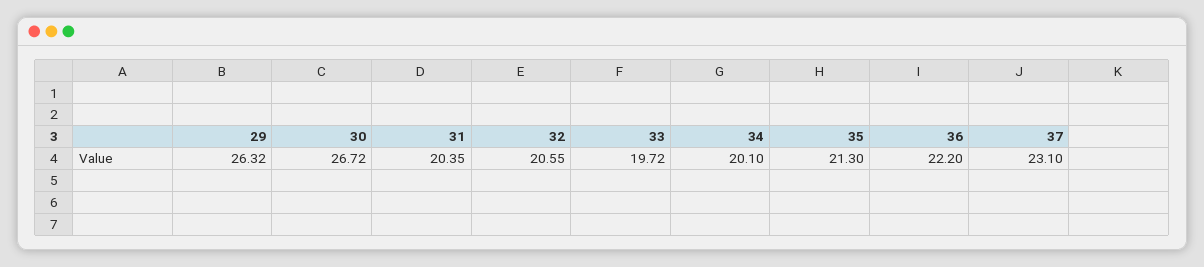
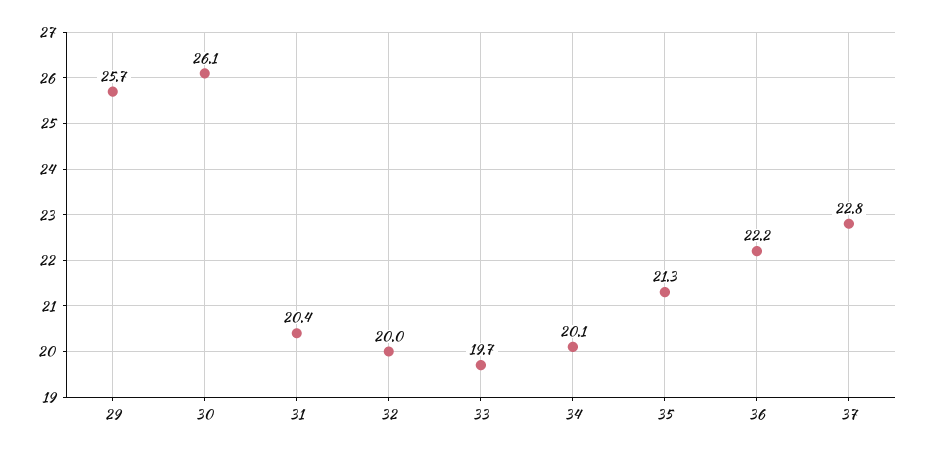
  {
-   "29": 26.32,
+   "29": 25.7,
-   "30": 26.72,
+   "30": 26.1,
    "31": 20.35,
-   "32": 20.55,
+   "32": 20,
    "33": 19.72,
    "34": 20.1,
    "35": 21.3,
    "36": 22.2,
-   "37": 23.1
+   "37": 22.8
  }

